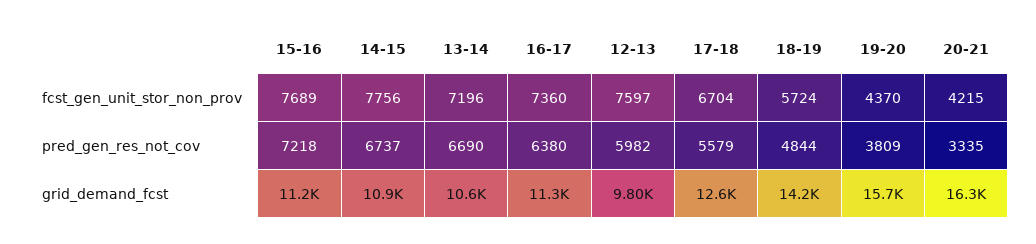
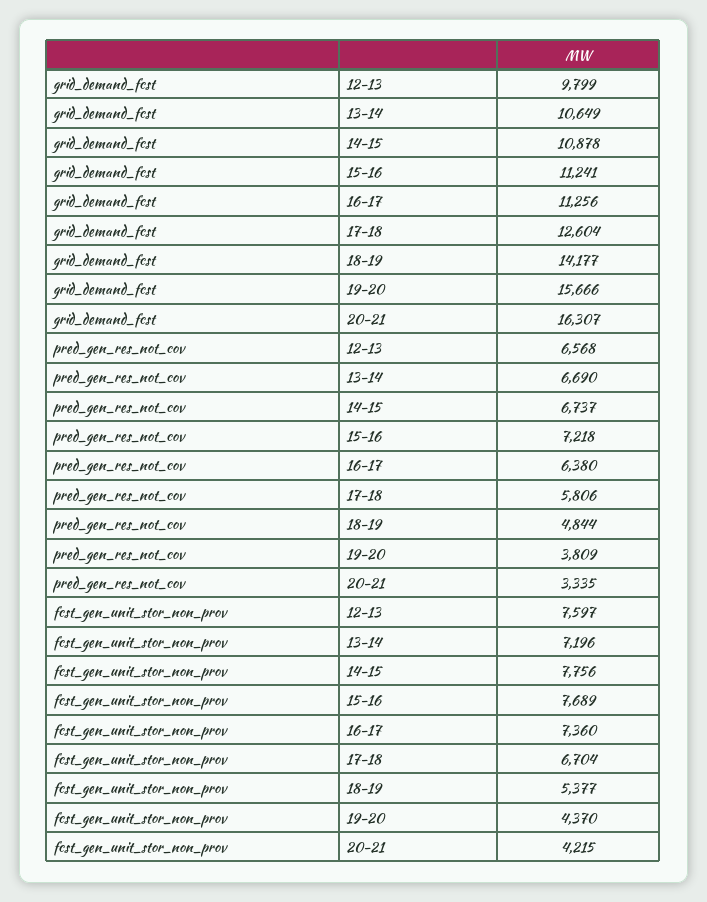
  {
    "15-16": {
      "fcst_gen_unit_stor_non_prov": 7689,
      "pred_gen_res_not_cov": 7218,
      "grid_demand_fcst": 11241
    },
    "14-15": {
      "fcst_gen_unit_stor_non_prov": 7756,
      "pred_gen_res_not_cov": 6737,
      "grid_demand_fcst": 10878
    },
    "13-14": {
      "fcst_gen_unit_stor_non_prov": 7196,
      "pred_gen_res_not_cov": 6690,
      "grid_demand_fcst": 10649
    },
    "16-17": {
      "fcst_gen_unit_stor_non_prov": 7360,
      "pred_gen_res_not_cov": 6380,
      "grid_demand_fcst": 11256
    },
    "12-13": {
      "fcst_gen_unit_stor_non_prov": 7597,
-     "pred_gen_res_not_cov": 5982,
+     "pred_gen_res_not_cov": 6568,
      "grid_demand_fcst": 9799
    },
    "17-18": {
      "fcst_gen_unit_stor_non_prov": 6704,
-     "pred_gen_res_not_cov": 5579,
+     "pred_gen_res_not_cov": 5806,
      "grid_demand_fcst": 12604
    },
    "18-19": {
-     "fcst_gen_unit_stor_non_prov": 5724,
+     "fcst_gen_unit_stor_non_prov": 5377,
      "pred_gen_res_not_cov": 4844,
      "grid_demand_fcst": 14177
    },
    "19-20": {
      "fcst_gen_unit_stor_non_prov": 4370,
      "pred_gen_res_not_cov": 3809,
      "grid_demand_fcst": 15666
    },
    "20-21": {
      "fcst_gen_unit_stor_non_prov": 4215,
      "pred_gen_res_not_cov": 3335,
      "grid_demand_fcst": 16307
    }
  }

